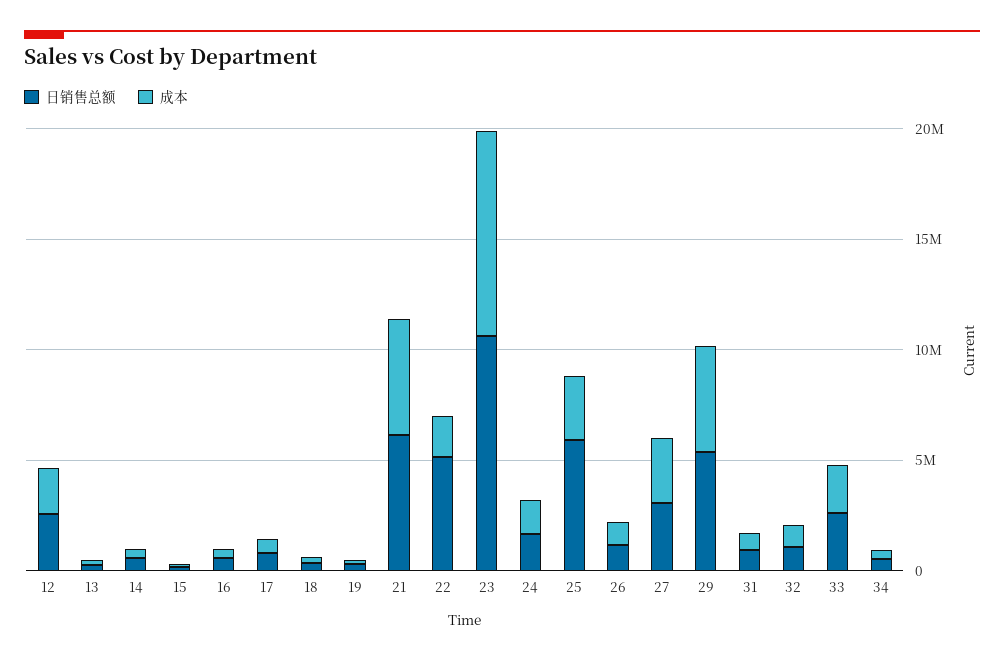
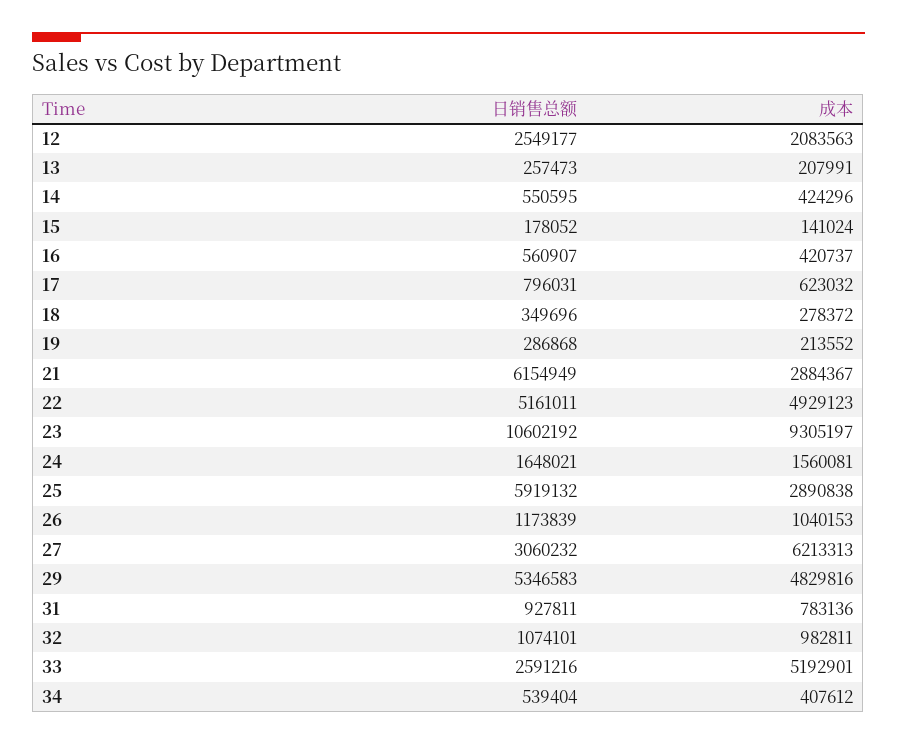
  {
    "日销售总额": {
      "12": 2549177,
      "13": 257473,
      "14": 550595,
      "15": 178052,
      "16": 560907,
      "17": 796031,
      "18": 349696,
      "19": 286868,
      "21": 6154949,
      "22": 5161011,
      "23": 10602192,
      "24": 1648021,
      "25": 5919132,
      "26": 1173839,
      "27": 3060232,
      "29": 5346583,
      "31": 927811,
      "32": 1074101,
      "33": 2591216,
      "34": 539404
    },
    "成本": {
      "12": 2083563,
      "13": 207991,
      "14": 424296,
      "15": 141024,
      "16": 420737,
      "17": 623032,
      "18": 278372,
      "19": 213552,
-     "21": 5000000,
+     "21": 2884367,
-     "22": 2000000,
+     "22": 4929123,
      "23": 9305197,
      "24": 1560081,
      "25": 2890838,
      "26": 1040153,
-     "27": 3000000,
+     "27": 6213313,
      "29": 4829816,
      "31": 783136,
      "32": 982811,
-     "33": 2000000,
+     "33": 5192901,
      "34": 407612
    }
  }

